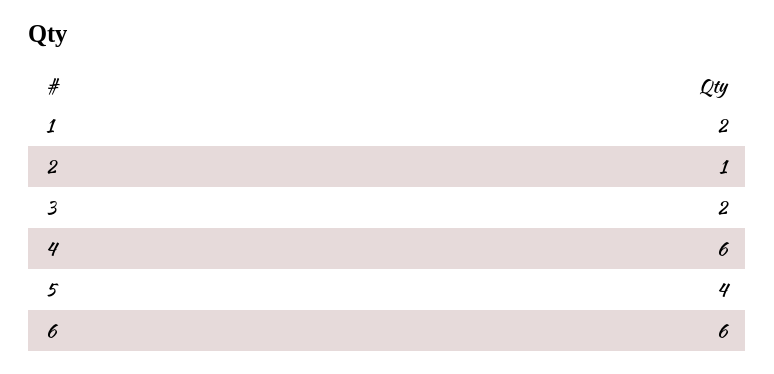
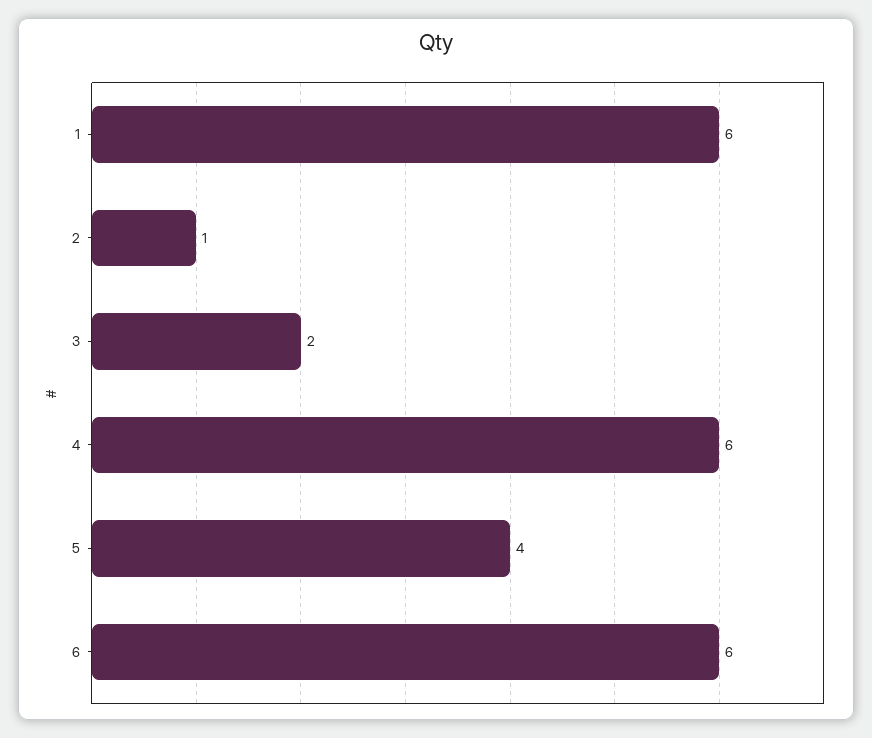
  {
-   "1": 2,
+   "1": 6,
    "2": 1,
    "3": 2,
    "4": 6,
    "5": 4,
    "6": 6
  }

